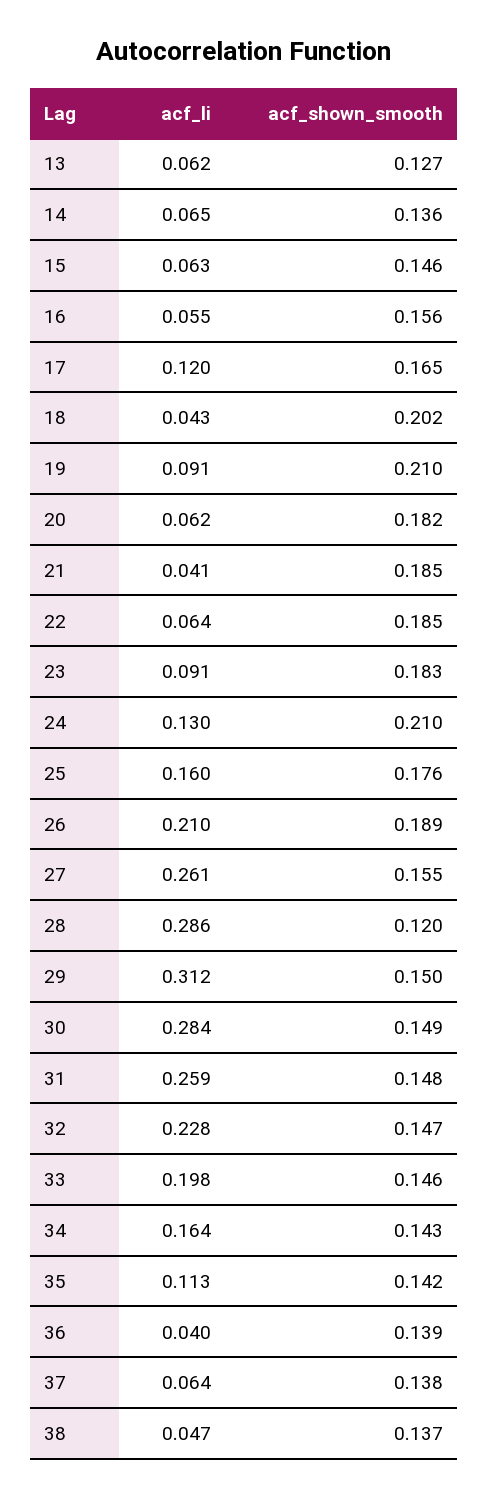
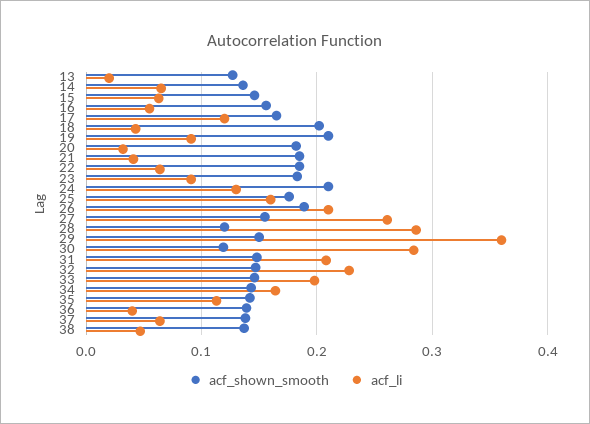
  {
    "acf_li": {
-     "13": 0.062,
+     "13": 0.02,
      "14": 0.065,
      "15": 0.063,
      "16": 0.055,
      "17": 0.12,
      "18": 0.043,
      "19": 0.091,
-     "20": 0.062,
+     "20": 0.03,
      "21": 0.041,
      "22": 0.064,
      "23": 0.091,
      "24": 0.13,
      "25": 0.16,
      "26": 0.21,
      "27": 0.261,
      "28": 0.286,
-     "29": 0.312,
+     "29": 0.36,
      "30": 0.284,
-     "31": 0.259,
+     "31": 0.21,
      "32": 0.228,
      "33": 0.198,
      "34": 0.164,
      "35": 0.113,
      "36": 0.04,
      "37": 0.064,
      "38": 0.047
    },
    "acf_shown_smooth": {
      "13": 0.127,
      "14": 0.136,
      "15": 0.146,
      "16": 0.156,
      "17": 0.165,
      "18": 0.202,
      "19": 0.21,
      "20": 0.182,
      "21": 0.185,
      "22": 0.185,
      "23": 0.183,
      "24": 0.21,
      "25": 0.176,
      "26": 0.189,
      "27": 0.155,
      "28": 0.12,
      "29": 0.15,
-     "30": 0.149,
+     "30": 0.12,
      "31": 0.148,
      "32": 0.147,
      "33": 0.146,
      "34": 0.143,
      "35": 0.142,
      "36": 0.139,
      "37": 0.138,
      "38": 0.137
    }
  }

